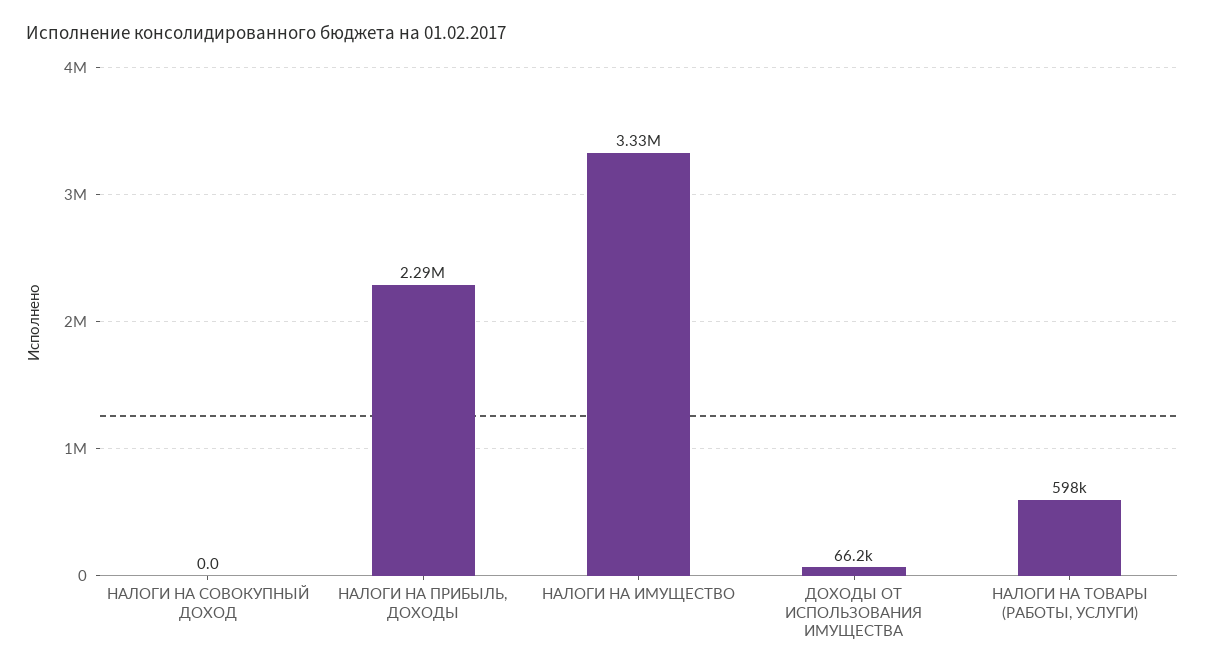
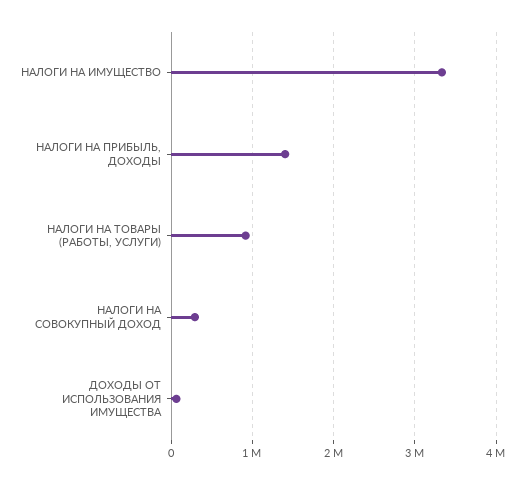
  {
-   "НАЛОГИ НА СОВОКУПНЫЙ ДОХОД": 0,
+   "НАЛОГИ НА СОВОКУПНЫЙ ДОХОД": 300000,
-   "НАЛОГИ НА ПРИБЫЛЬ, ДОХОДЫ": 2290000,
+   "НАЛОГИ НА ПРИБЫЛЬ, ДОХОДЫ": 1400000,
    "НАЛОГИ НА ИМУЩЕСТВО": 3330000,
    "ДОХОДЫ ОТ ИСПОЛЬЗОВАНИЯ ИМУЩЕСТВА": 66200,
-   "НАЛОГИ НА ТОВАРЫ (РАБОТЫ, УСЛУГИ)": 598000
+   "НАЛОГИ НА ТОВАРЫ (РАБОТЫ, УСЛУГИ)": 900000
  }

